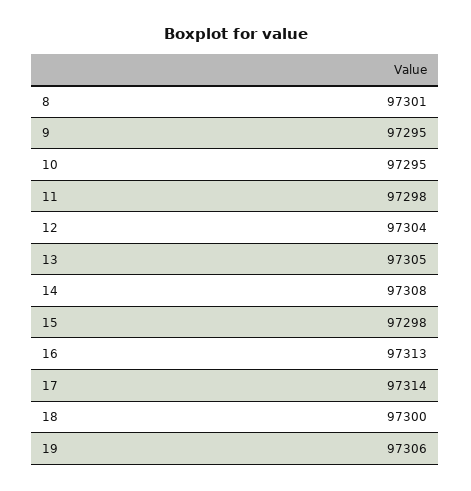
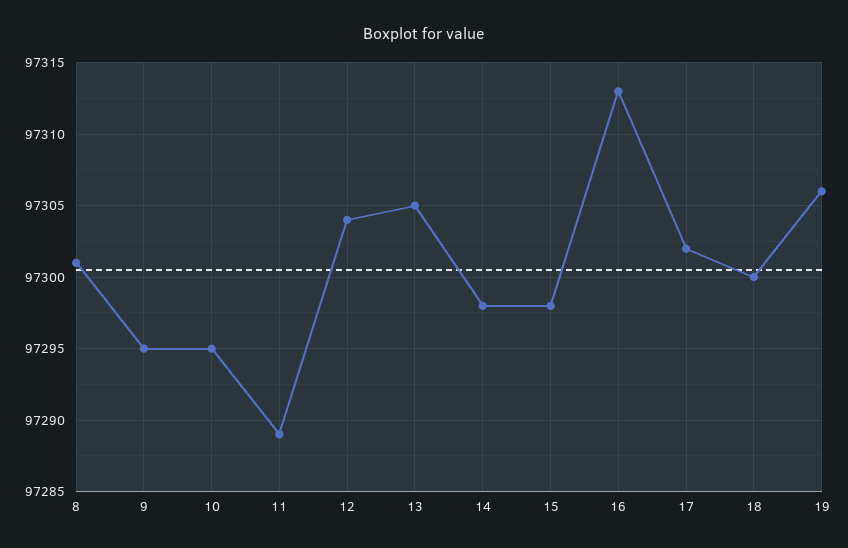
  {
    "8": 97301,
    "9": 97295,
    "10": 97295,
-   "11": 97298,
+   "11": 97289,
    "12": 97304,
    "13": 97305,
-   "14": 97308,
+   "14": 97298,
    "15": 97298,
    "16": 97313,
-   "17": 97314,
+   "17": 97302,
    "18": 97300,
    "19": 97306
  }

